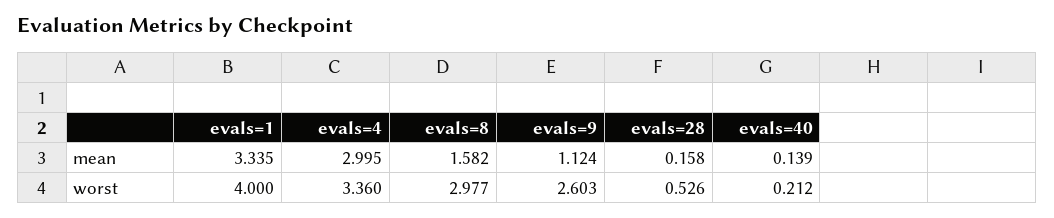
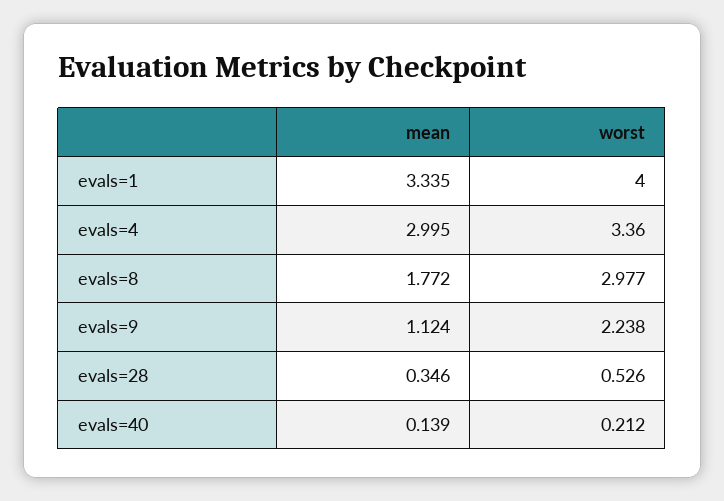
  {
    "evals=1": {
      "mean": 3.335,
      "worst": 4
    },
    "evals=4": {
      "mean": 2.995,
      "worst": 3.36
    },
    "evals=8": {
-     "mean": 1.582,
+     "mean": 1.772,
      "worst": 2.977
    },
    "evals=9": {
      "mean": 1.124,
-     "worst": 2.603
+     "worst": 2.238
    },
    "evals=28": {
-     "mean": 0.158,
+     "mean": 0.346,
      "worst": 0.526
    },
    "evals=40": {
      "mean": 0.139,
      "worst": 0.212
    }
  }

